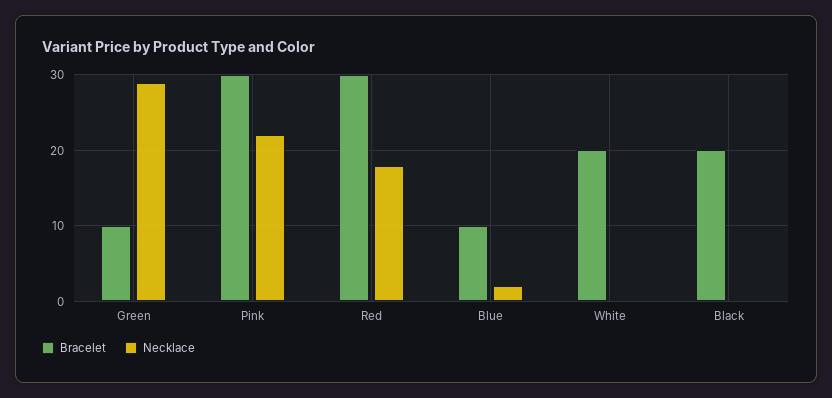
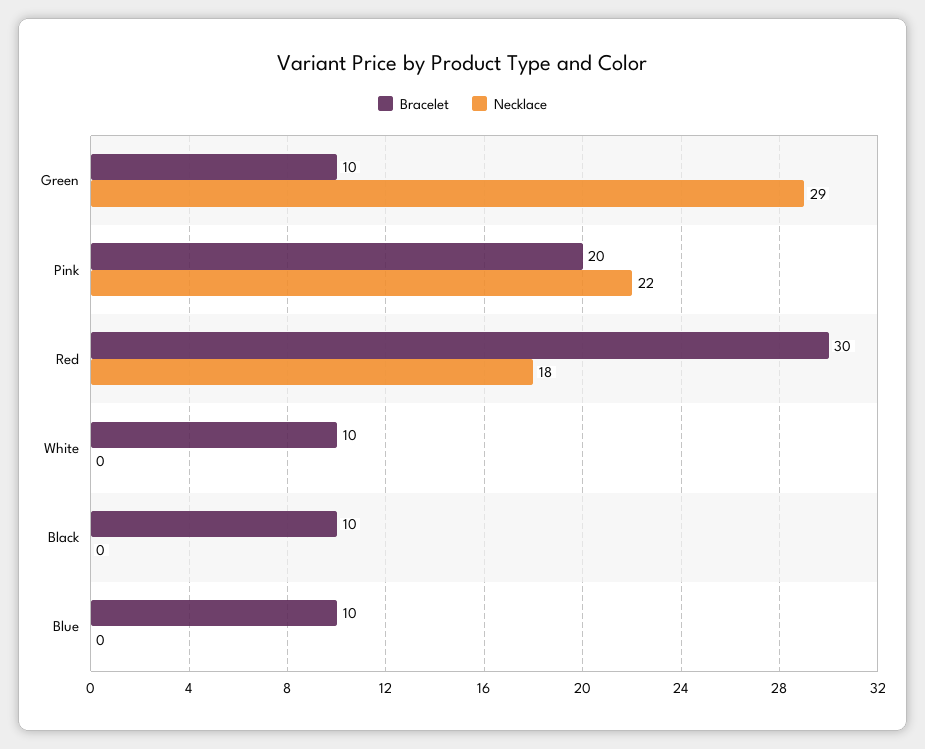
  {
    "Bracelet": {
      "Green": 10,
-     "Pink": 30,
+     "Pink": 20,
      "Red": 30,
      "Blue": 10,
-     "White": 20,
+     "White": 10,
-     "Black": 20
+     "Black": 10
    },
    "Necklace": {
      "Green": 29,
      "Pink": 22,
      "Red": 18,
-     "Blue": 2,
+     "Blue": 0,
      "White": 0,
      "Black": 0
    }
  }

